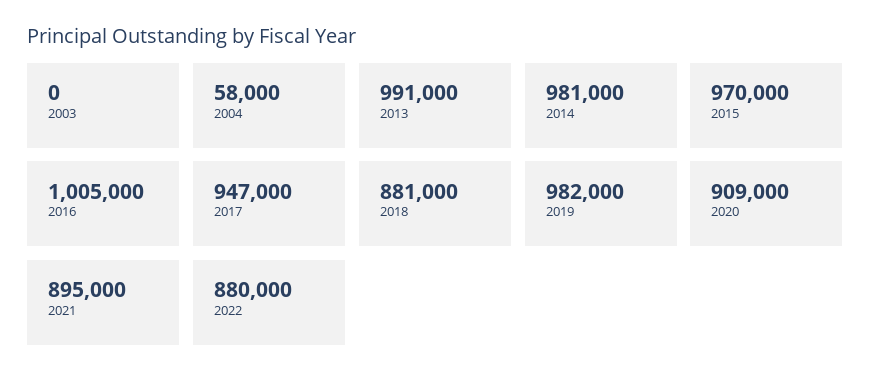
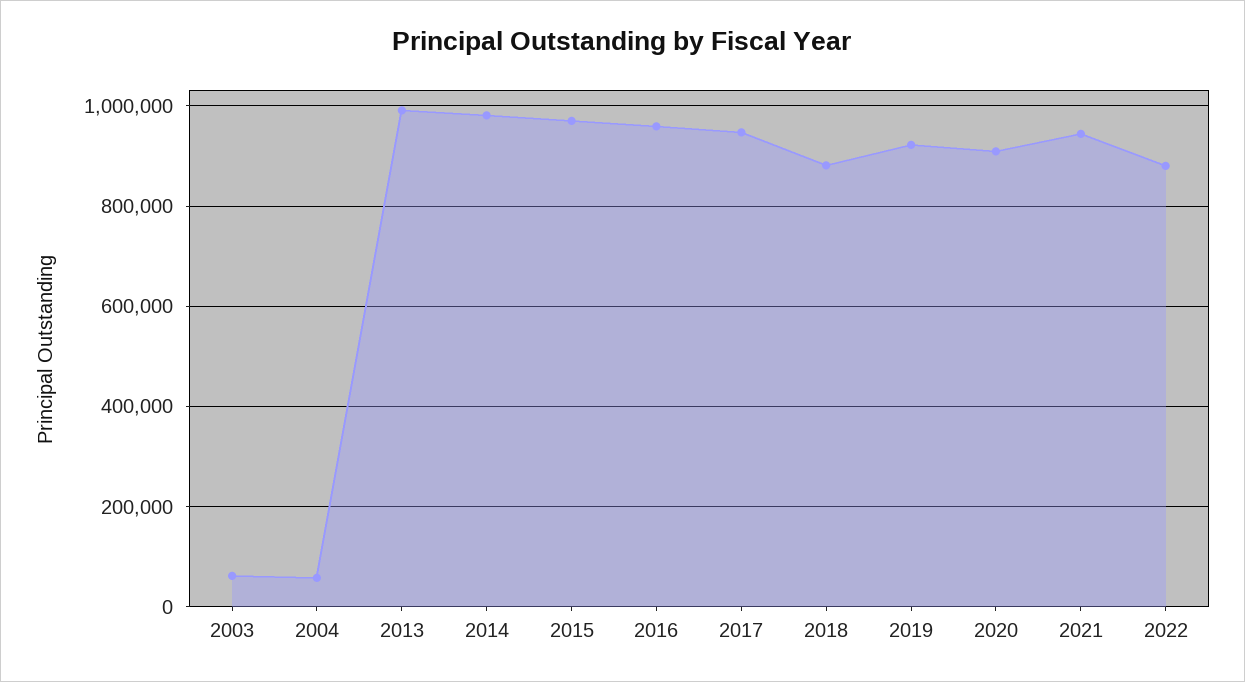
  {
-   "2003": 0,
+   "2003": 60000,
    "2004": 58000,
    "2013": 991000,
    "2014": 981000,
    "2015": 970000,
-   "2016": 1005000,
+   "2016": 960000,
    "2017": 947000,
    "2018": 881000,
-   "2019": 982000,
+   "2019": 920000,
    "2020": 909000,
-   "2021": 895000,
+   "2021": 940000,
    "2022": 880000
  }

